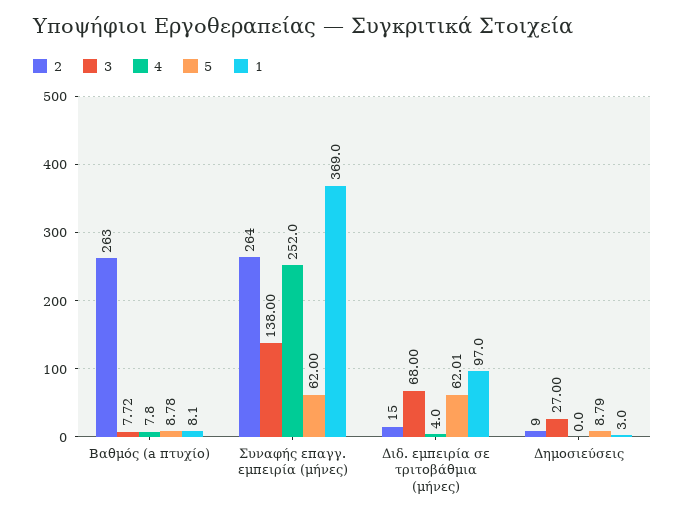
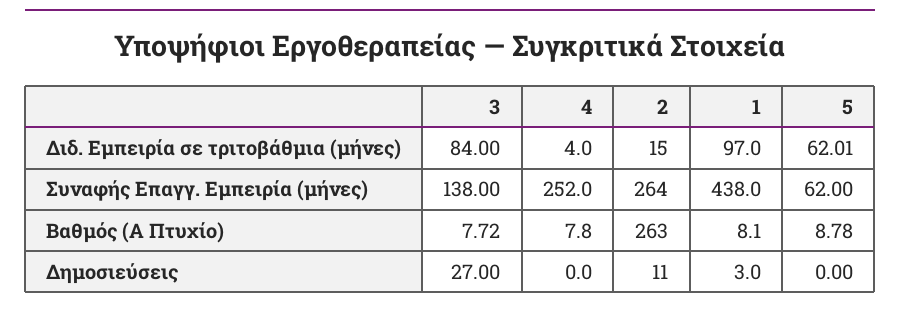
  {
    "2": {
      "Βαθμός (a πτυχίο)": 263,
      "Συναφής επαγγ. εμπειρία (μήνες)": 264,
      "Διδ. εμπειρία σε τριτοβάθμια (μήνες)": 15,
-     "Δημοσιεύσεις": 9
+     "Δημοσιεύσεις": 11
    },
    "3": {
      "Βαθμός (a πτυχίο)": 7.72,
      "Συναφής επαγγ. εμπειρία (μήνες)": 138,
-     "Διδ. εμπειρία σε τριτοβάθμια (μήνες)": 68,
+     "Διδ. εμπειρία σε τριτοβάθμια (μήνες)": 84,
      "Δημοσιεύσεις": 27
    },
    "4": {
      "Βαθμός (a πτυχίο)": 7.8,
      "Συναφής επαγγ. εμπειρία (μήνες)": 252,
      "Διδ. εμπειρία σε τριτοβάθμια (μήνες)": 4,
      "Δημοσιεύσεις": 0
    },
    "5": {
      "Βαθμός (a πτυχίο)": 8.78,
      "Συναφής επαγγ. εμπειρία (μήνες)": 62,
      "Διδ. εμπειρία σε τριτοβάθμια (μήνες)": 62.01,
-     "Δημοσιεύσεις": 8.79
+     "Δημοσιεύσεις": 0
    },
    "1": {
      "Βαθμός (a πτυχίο)": 8.1,
-     "Συναφής επαγγ. εμπειρία (μήνες)": 369,
+     "Συναφής επαγγ. εμπειρία (μήνες)": 438,
      "Διδ. εμπειρία σε τριτοβάθμια (μήνες)": 97,
      "Δημοσιεύσεις": 3
    }
  }

